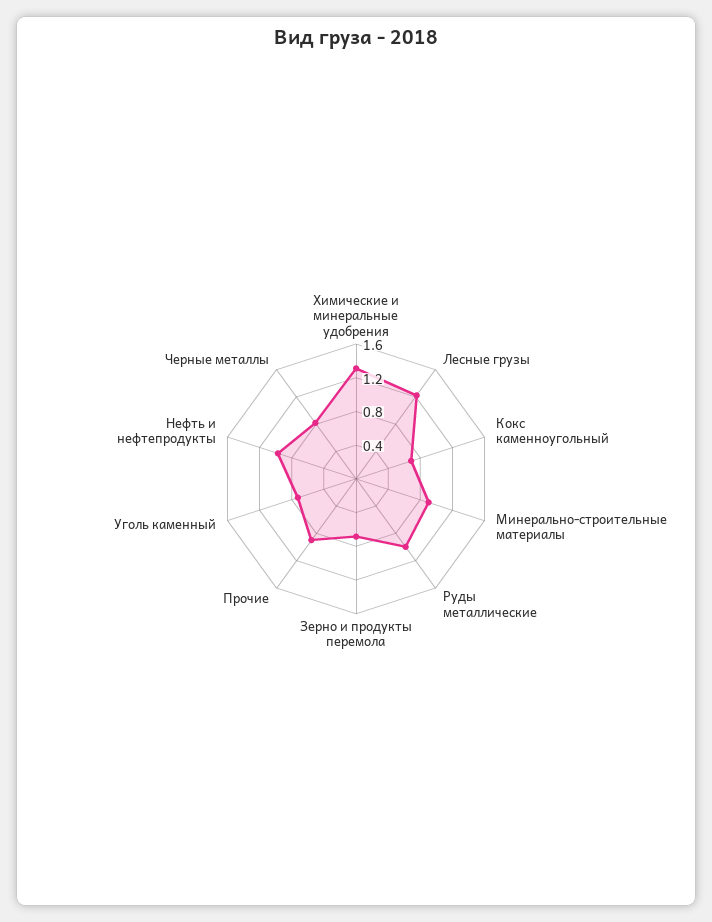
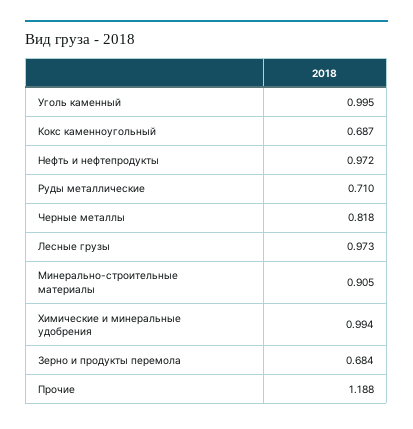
  {
-   "Химические и минеральные удобрения": 1.3,
+   "Химические и минеральные удобрения": 0.994,
-   "Лесные грузы": 1.2,
+   "Лесные грузы": 0.973,
    "Кокс каменноугольный": 0.687,
    "Минерально-строительные материалы": 0.905,
-   "Руды металлические": 1,
+   "Руды металлические": 0.71,
    "Зерно и продукты перемола": 0.684,
-   "Прочие": 0.9,
+   "Прочие": 1.188,
-   "Уголь каменный": 0.7,
+   "Уголь каменный": 0.995,
    "Нефть и нефтепродукты": 0.972,
    "Черные металлы": 0.818
  }

